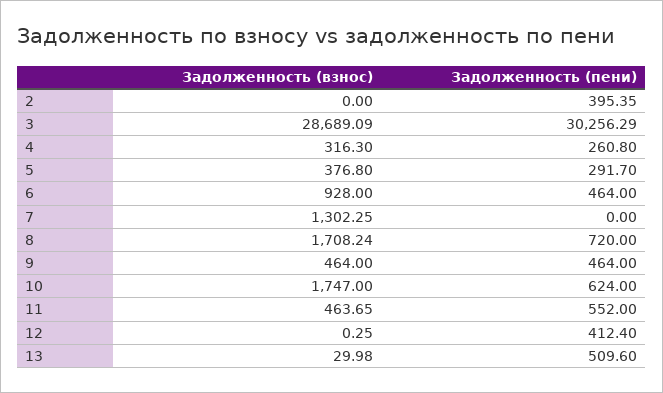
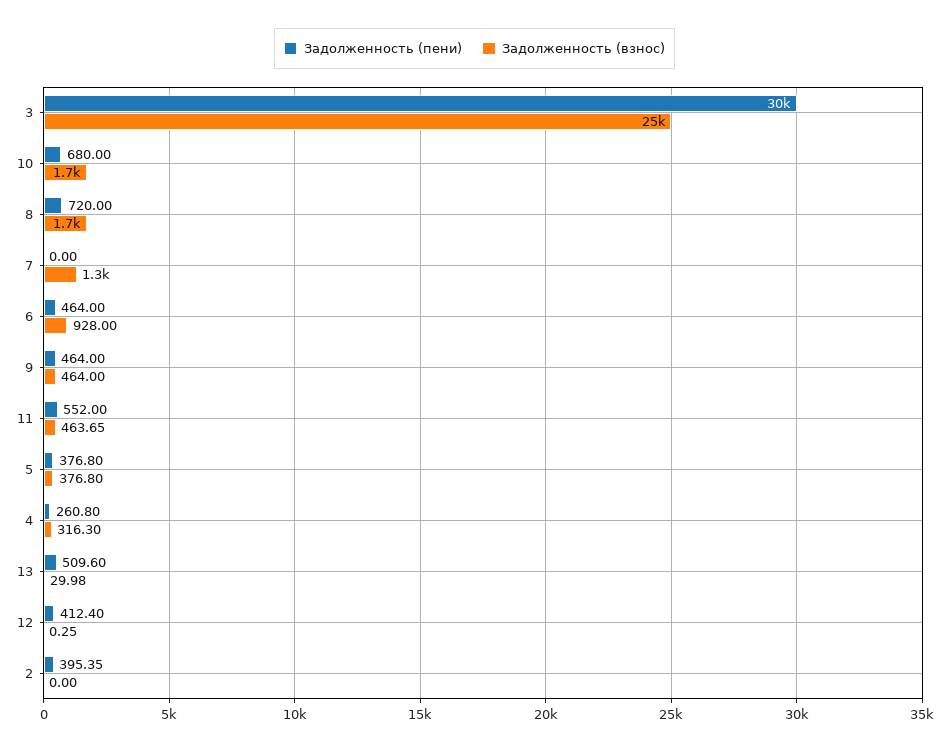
  {
    "Задолженность (взнос)": {
      "2": 0,
-     "3": 28689.09,
+     "3": 25000,
      "4": 316.3,
      "5": 376.8,
      "6": 928,
      "7": 1302.25,
      "8": 1708.24,
      "9": 464,
      "10": 1747,
      "11": 463.65,
      "12": 0.25,
      "13": 29.98
    },
    "Задолженность (пени)": {
      "2": 395.35,
      "3": 30256.29,
      "4": 260.8,
-     "5": 291.7,
+     "5": 376.8,
      "6": 464,
      "7": 0,
      "8": 720,
      "9": 464,
-     "10": 624,
+     "10": 680,
      "11": 552,
      "12": 412.4,
      "13": 509.6
    }
  }

